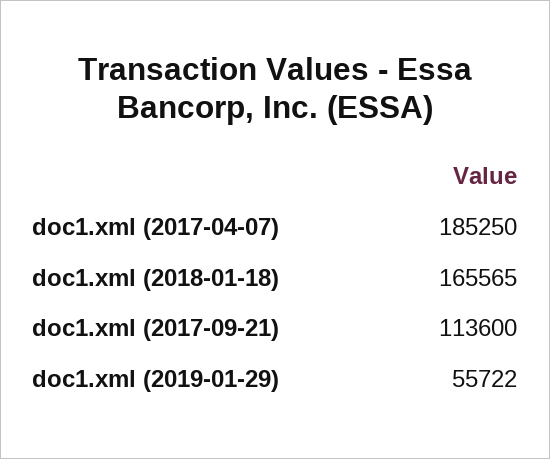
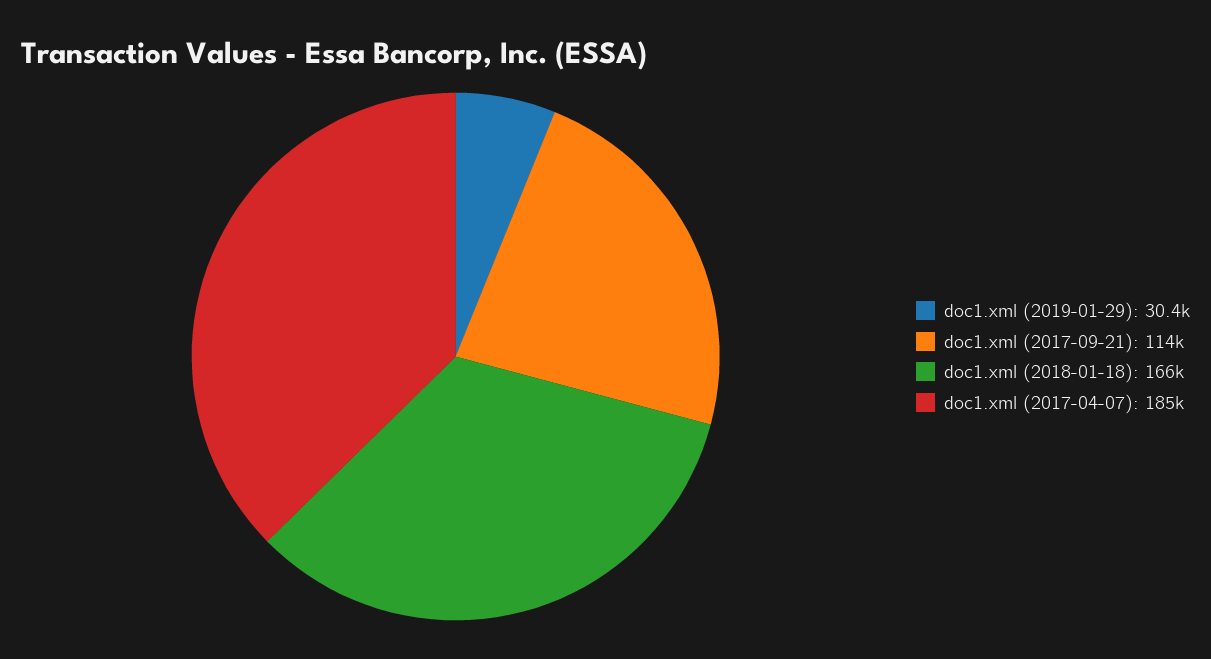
  {
    "doc1.xml (2017-04-07)": 185250,
    "doc1.xml (2018-01-18)": 165565,
    "doc1.xml (2017-09-21)": 113600,
-   "doc1.xml (2019-01-29)": 55722
+   "doc1.xml (2019-01-29)": 30400
  }

